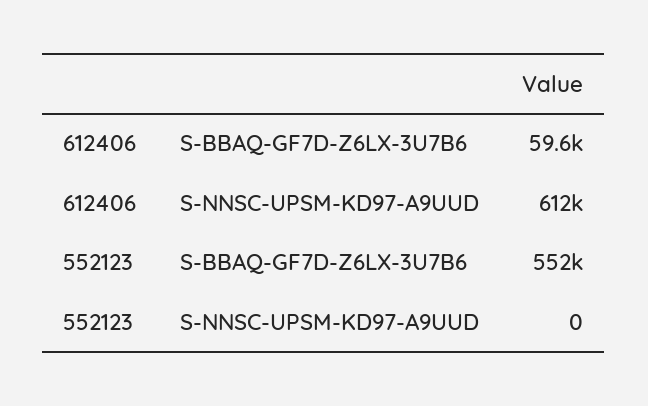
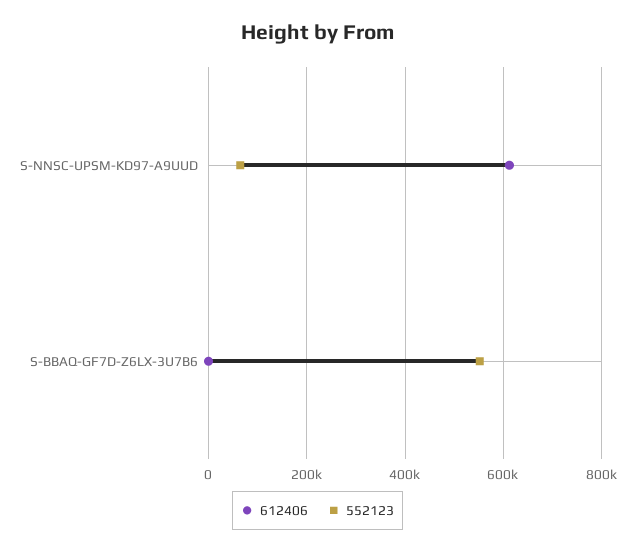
  {
    "612406": {
-     "S-BBAQ-GF7D-Z6LX-3U7B6": 59600,
+     "S-BBAQ-GF7D-Z6LX-3U7B6": 0,
      "S-NNSC-UPSM-KD97-A9UUD": 612000
    },
    "552123": {
      "S-BBAQ-GF7D-Z6LX-3U7B6": 552000,
-     "S-NNSC-UPSM-KD97-A9UUD": 0
+     "S-NNSC-UPSM-KD97-A9UUD": 60000
    }
  }

